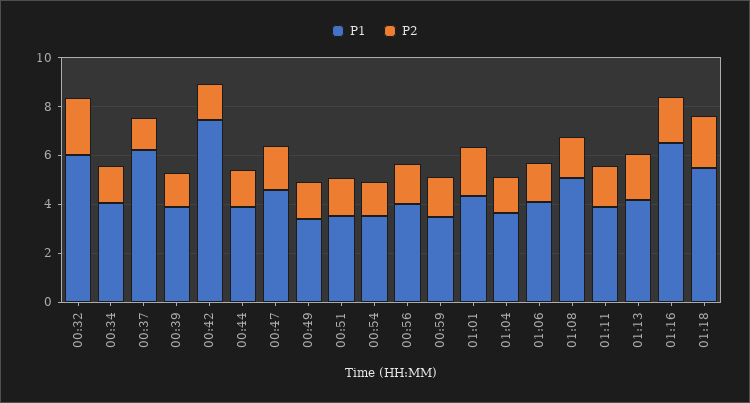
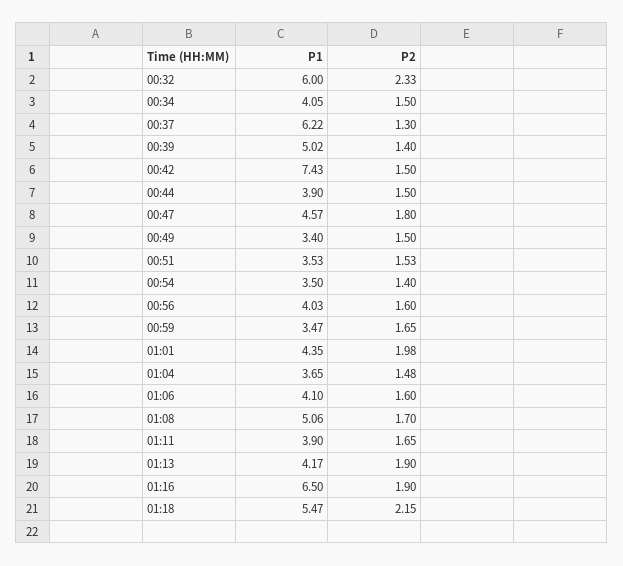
  {
    "P1": {
      "00:32": 6,
      "00:34": 4.05,
      "00:37": 6.22,
-     "00:39": 4,
+     "00:39": 5.02,
      "00:42": 7.43,
      "00:44": 3.9,
      "00:47": 4.57,
      "00:49": 3.4,
      "00:51": 3.53,
      "00:54": 3.5,
      "00:56": 4.03,
      "00:59": 3.47,
      "01:01": 4.35,
      "01:04": 3.65,
      "01:06": 4.1,
      "01:08": 5.06,
      "01:11": 3.9,
      "01:13": 4.17,
      "01:16": 6.5,
      "01:18": 5.47
    },
    "P2": {
      "00:32": 2.33,
      "00:34": 1.5,
      "00:37": 1.3,
      "00:39": 1.4,
      "00:42": 1.5,
      "00:44": 1.5,
      "00:47": 1.8,
      "00:49": 1.5,
      "00:51": 1.53,
      "00:54": 1.4,
      "00:56": 1.6,
      "00:59": 1.65,
      "01:01": 1.98,
      "01:04": 1.48,
      "01:06": 1.6,
      "01:08": 1.7,
      "01:11": 1.65,
      "01:13": 1.9,
      "01:16": 1.9,
      "01:18": 2.15
    }
  }

